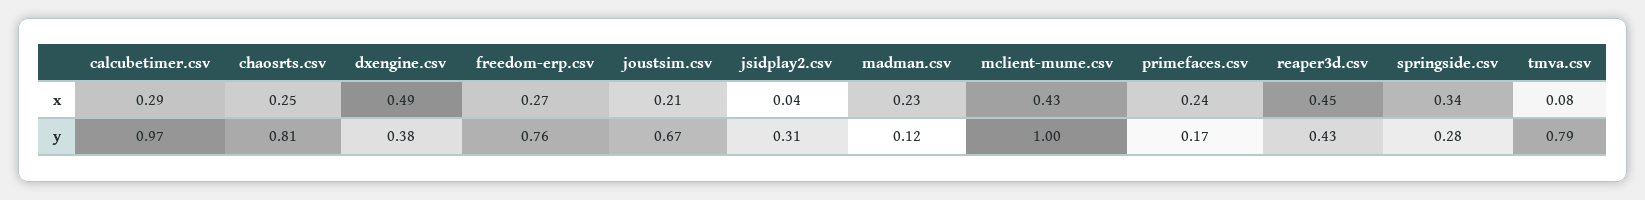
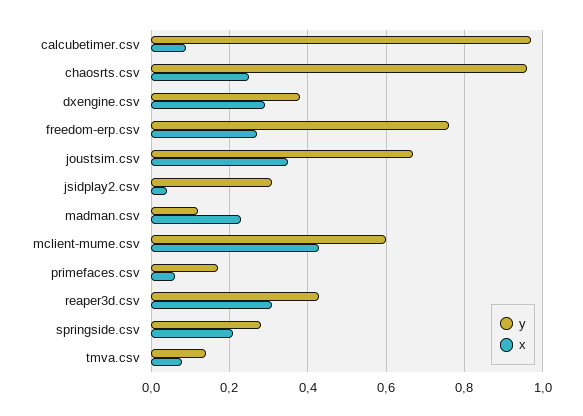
  {
    "x": {
-     "calcubetimer.csv": 0.29,
+     "calcubetimer.csv": 0.1,
      "chaosrts.csv": 0.25,
-     "dxengine.csv": 0.49,
+     "dxengine.csv": 0.3,
      "freedom-erp.csv": 0.27,
-     "joustsim.csv": 0.21,
+     "joustsim.csv": 0.35,
      "jsidplay2.csv": 0.04,
      "madman.csv": 0.23,
      "mclient-mume.csv": 0.43,
-     "primefaces.csv": 0.24,
+     "primefaces.csv": 0.05,
-     "reaper3d.csv": 0.45,
+     "reaper3d.csv": 0.3,
-     "springside.csv": 0.34,
+     "springside.csv": 0.2,
      "tmva.csv": 0.08
    },
    "y": {
      "calcubetimer.csv": 0.97,
-     "chaosrts.csv": 0.81,
+     "chaosrts.csv": 0.95,
      "dxengine.csv": 0.38,
      "freedom-erp.csv": 0.76,
      "joustsim.csv": 0.67,
      "jsidplay2.csv": 0.31,
      "madman.csv": 0.12,
-     "mclient-mume.csv": 1,
+     "mclient-mume.csv": 0.6,
      "primefaces.csv": 0.17,
      "reaper3d.csv": 0.43,
      "springside.csv": 0.28,
-     "tmva.csv": 0.79
+     "tmva.csv": 0.15
    }
  }

